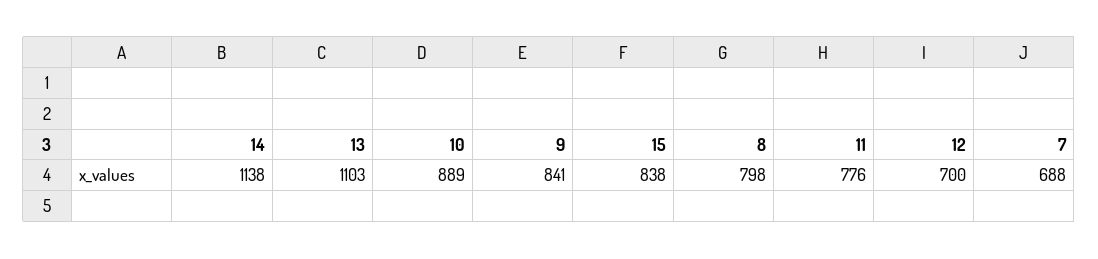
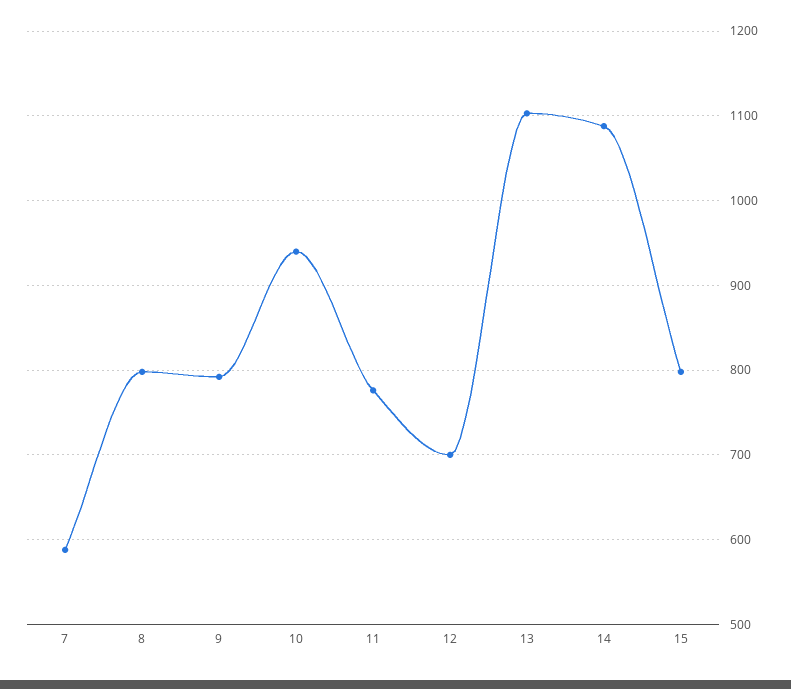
  {
-   "14": 1138,
+   "14": 1090,
    "13": 1103,
-   "10": 889,
+   "10": 940,
-   "9": 841,
+   "9": 790,
-   "15": 838,
+   "15": 800,
    "8": 798,
    "11": 776,
    "12": 700,
-   "7": 688
+   "7": 590
  }

